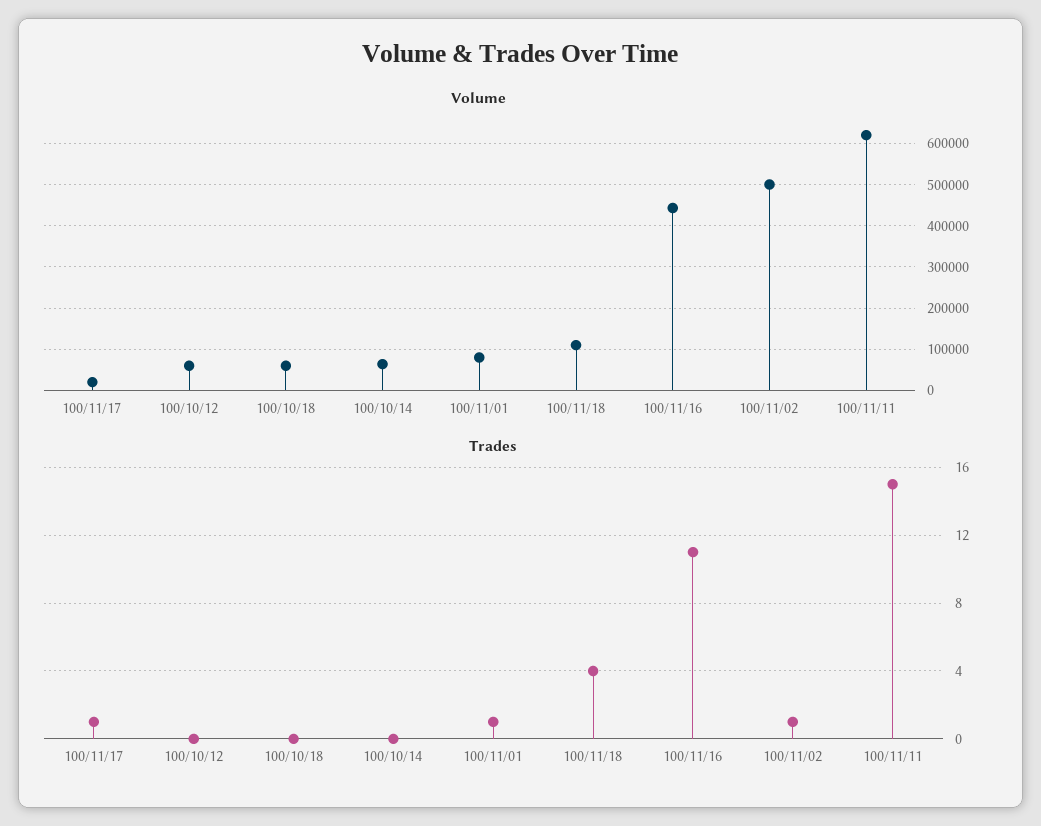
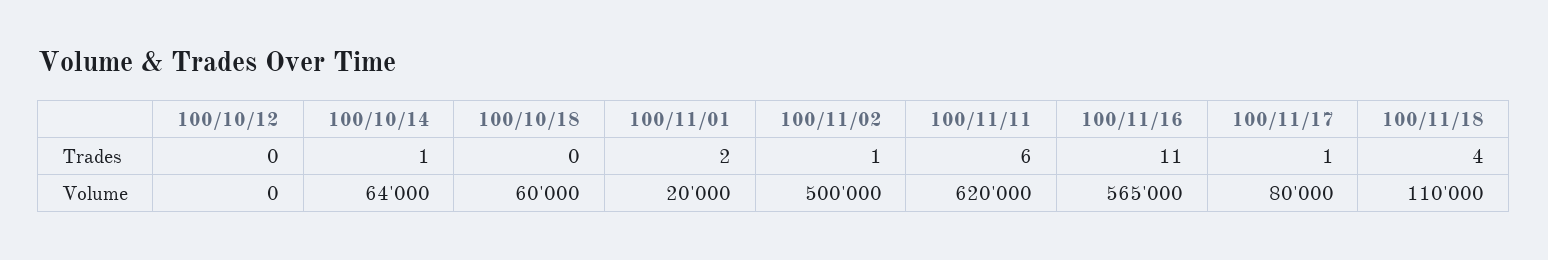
  {
    "Volume": {
-     "100/11/17": 20000,
+     "100/11/17": 80000,
-     "100/10/12": 60000,
+     "100/10/12": 0,
      "100/10/18": 60000,
      "100/10/14": 64000,
-     "100/11/01": 80000,
+     "100/11/01": 20000,
      "100/11/18": 110000,
-     "100/11/16": 440000,
+     "100/11/16": 565000,
      "100/11/02": 500000,
      "100/11/11": 620000
    },
    "Trades": {
      "100/11/17": 1,
      "100/10/12": 0,
      "100/10/18": 0,
-     "100/10/14": 0,
+     "100/10/14": 1,
-     "100/11/01": 1,
+     "100/11/01": 2,
      "100/11/18": 4,
      "100/11/16": 11,
      "100/11/02": 1,
-     "100/11/11": 15
+     "100/11/11": 6
    }
  }

